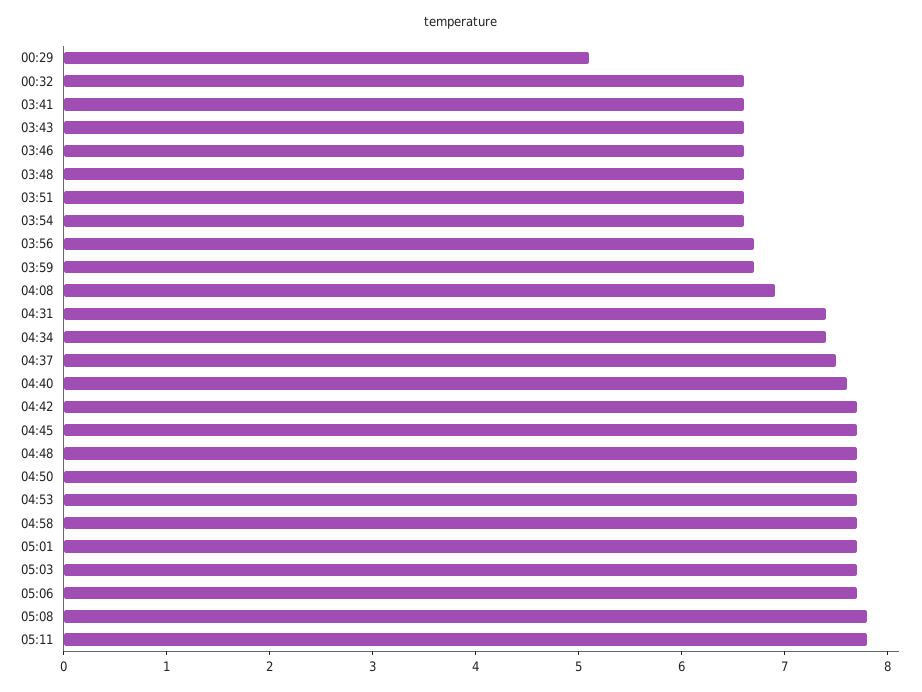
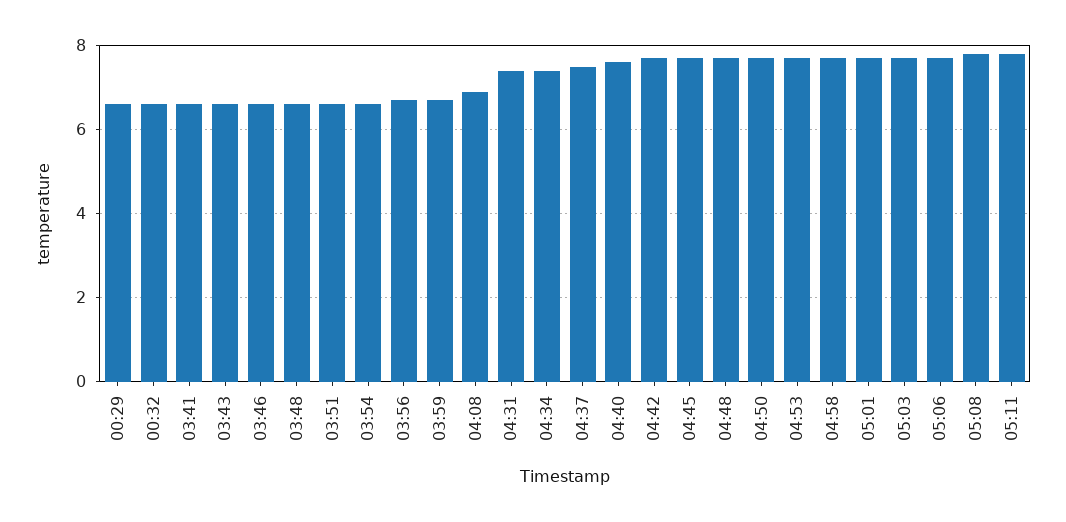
  {
-   "00:29": 5.1,
+   "00:29": 6.5,
    "00:32": 6.6,
    "03:41": 6.6,
    "03:43": 6.6,
    "03:46": 6.6,
    "03:48": 6.6,
    "03:51": 6.6,
    "03:54": 6.6,
    "03:56": 6.7,
    "03:59": 6.7,
    "04:08": 6.9,
    "04:31": 7.4,
    "04:34": 7.4,
    "04:37": 7.5,
    "04:40": 7.6,
    "04:42": 7.7,
    "04:45": 7.7,
    "04:48": 7.7,
    "04:50": 7.7,
    "04:53": 7.7,
    "04:58": 7.7,
    "05:01": 7.7,
    "05:03": 7.7,
    "05:06": 7.7,
    "05:08": 7.8,
    "05:11": 7.8
  }

